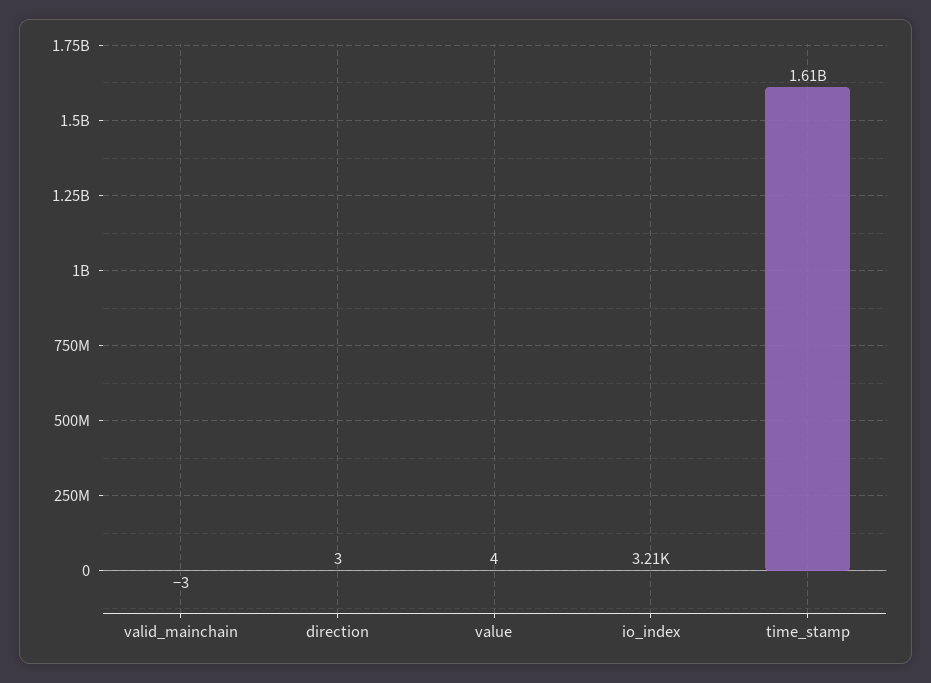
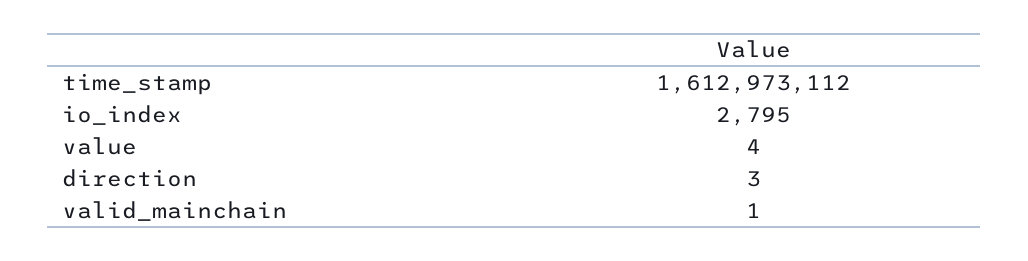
  {
-   "valid_mainchain": -3,
+   "valid_mainchain": 1,
    "direction": 3,
    "value": 4,
-   "io_index": 3210,
+   "io_index": 2795,
    "time_stamp": 1612973112
  }

